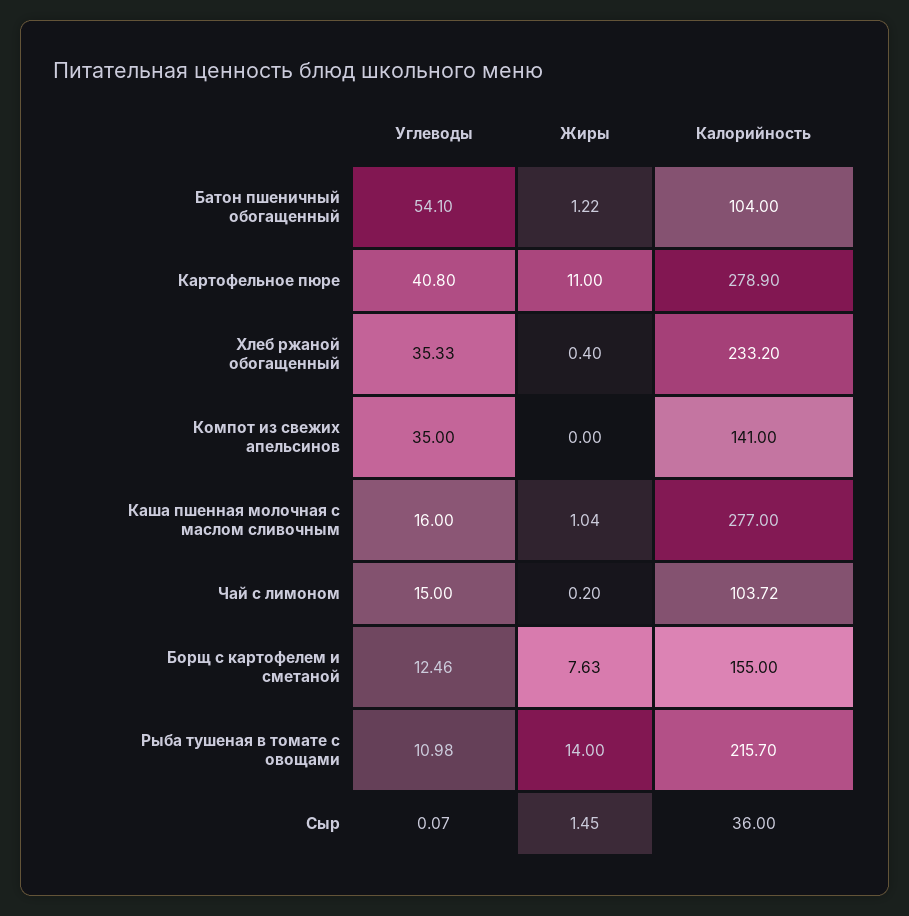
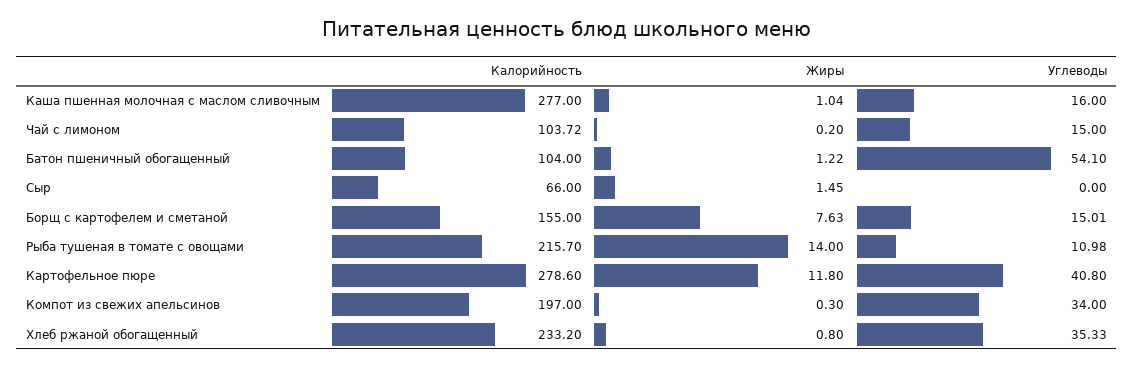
  {
    "Углеводы": {
      "Батон пшеничный обогащенный": 54.1,
      "Картофельное пюре": 40.8,
      "Хлеб ржаной обогащенный": 35.33,
-     "Компот из свежих апельсинов": 35,
+     "Компот из свежих апельсинов": 34,
      "Каша пшенная молочная с маслом сливочным": 16,
      "Чай с лимоном": 15,
-     "Борщ с картофелем и сметаной": 12.46,
+     "Борщ с картофелем и сметаной": 15.01,
      "Рыба тушеная в томате с овощами": 10.98,
-     "Сыр": 0.07
+     "Сыр": 0
    },
    "Жиры": {
      "Батон пшеничный обогащенный": 1.22,
-     "Картофельное пюре": 11,
+     "Картофельное пюре": 11.8,
-     "Хлеб ржаной обогащенный": 0.4,
+     "Хлеб ржаной обогащенный": 0.8,
-     "Компот из свежих апельсинов": 0,
+     "Компот из свежих апельсинов": 0.3,
      "Каша пшенная молочная с маслом сливочным": 1.04,
      "Чай с лимоном": 0.2,
      "Борщ с картофелем и сметаной": 7.63,
      "Рыба тушеная в томате с овощами": 14,
      "Сыр": 1.45
    },
    "Калорийность": {
      "Батон пшеничный обогащенный": 104,
-     "Картофельное пюре": 278.9,
+     "Картофельное пюре": 278.6,
      "Хлеб ржаной обогащенный": 233.2,
-     "Компот из свежих апельсинов": 141,
+     "Компот из свежих апельсинов": 197,
      "Каша пшенная молочная с маслом сливочным": 277,
      "Чай с лимоном": 103.72,
      "Борщ с картофелем и сметаной": 155,
      "Рыба тушеная в томате с овощами": 215.7,
-     "Сыр": 36
+     "Сыр": 66
    }
  }

